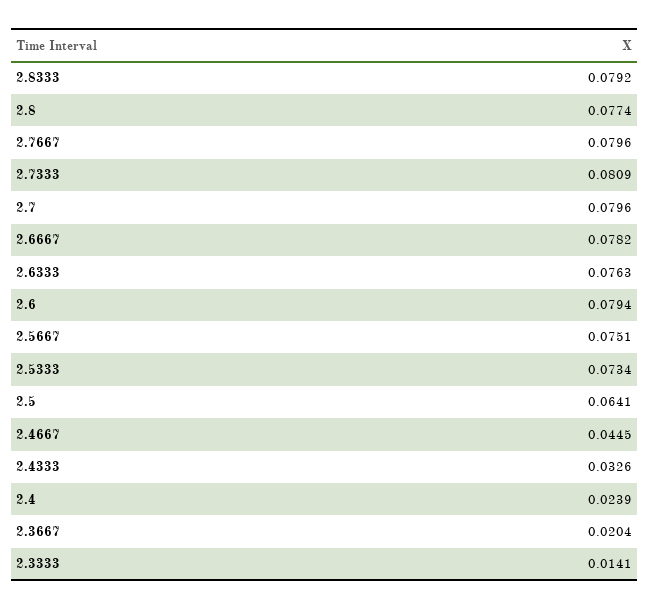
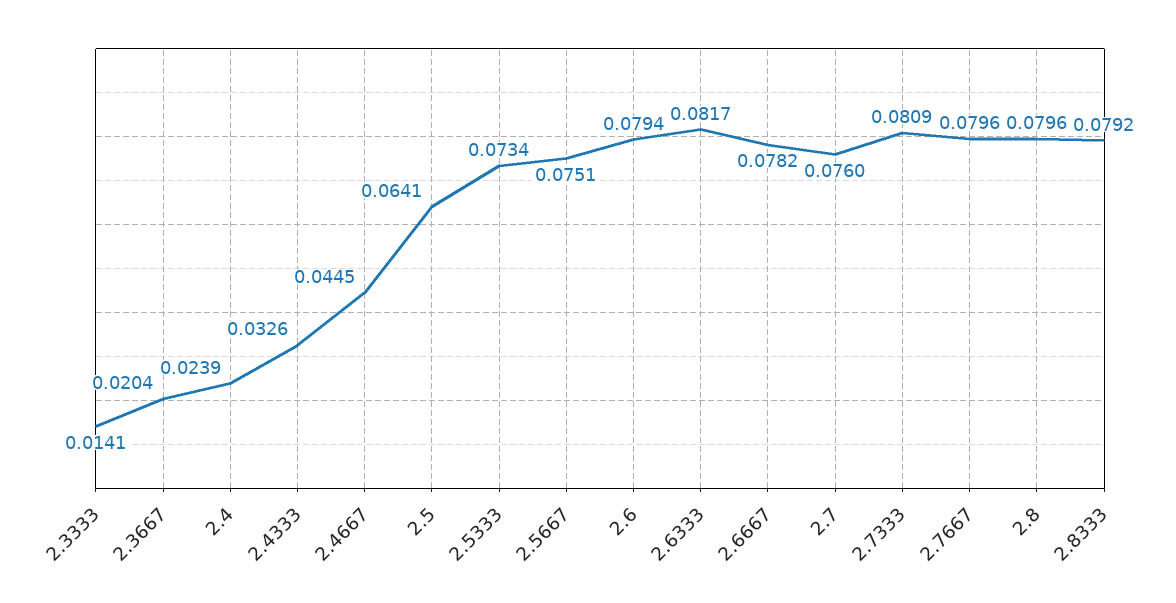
  {
    "2.8333": 0.0792,
-   "2.8": 0.0774,
+   "2.8": 0.0796,
    "2.7667": 0.0796,
    "2.7333": 0.0809,
-   "2.7": 0.0796,
+   "2.7": 0.076,
    "2.6667": 0.0782,
-   "2.6333": 0.0763,
+   "2.6333": 0.0817,
    "2.6": 0.0794,
    "2.5667": 0.0751,
    "2.5333": 0.0734,
    "2.5": 0.0641,
    "2.4667": 0.0445,
    "2.4333": 0.0326,
    "2.4": 0.0239,
    "2.3667": 0.0204,
    "2.3333": 0.0141
  }

